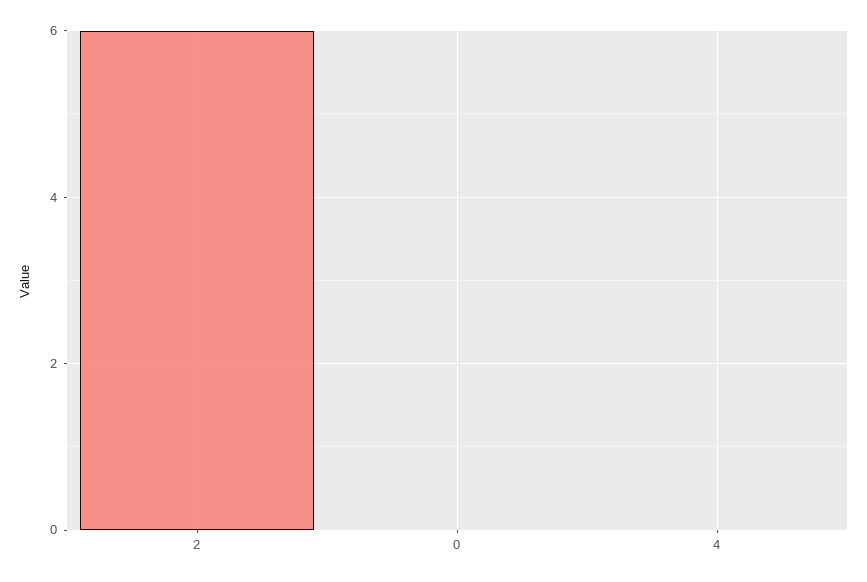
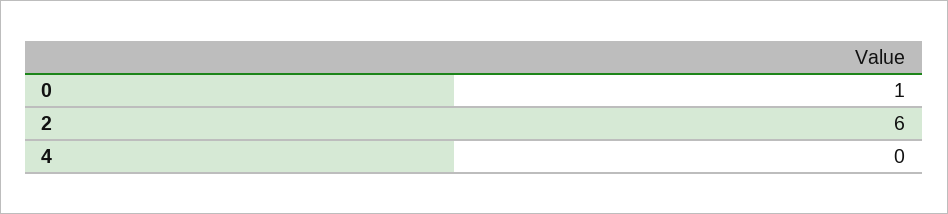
  {
    "2": 6,
-   "0": 0,
+   "0": 1,
    "4": 0
  }

